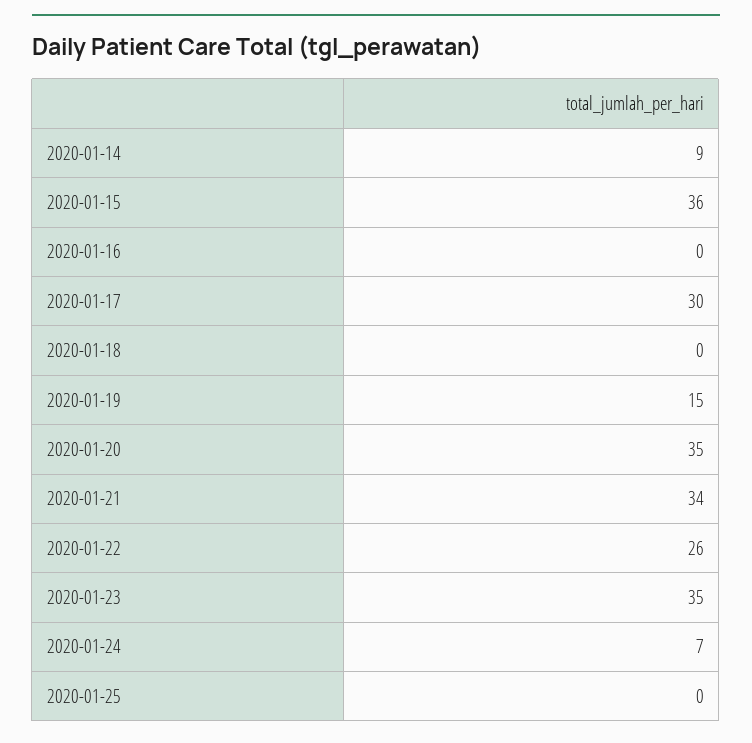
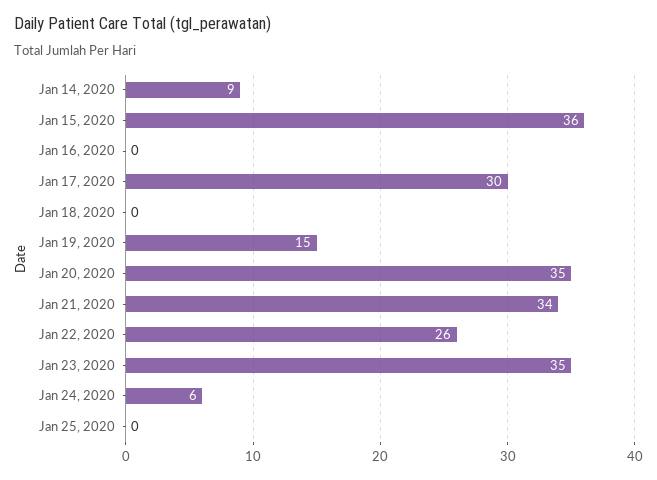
  {
    "2020-01-14": 9,
    "2020-01-15": 36,
    "2020-01-16": 0,
    "2020-01-17": 30,
    "2020-01-18": 0,
    "2020-01-19": 15,
    "2020-01-20": 35,
    "2020-01-21": 34,
    "2020-01-22": 26,
    "2020-01-23": 35,
-   "2020-01-24": 7,
+   "2020-01-24": 6,
    "2020-01-25": 0
  }

